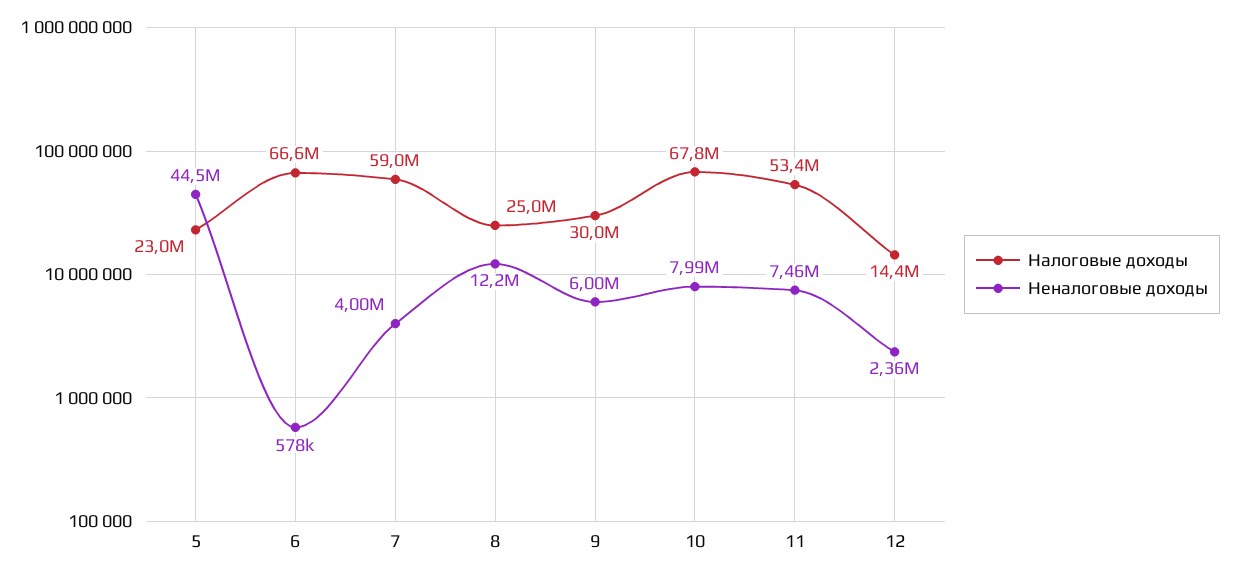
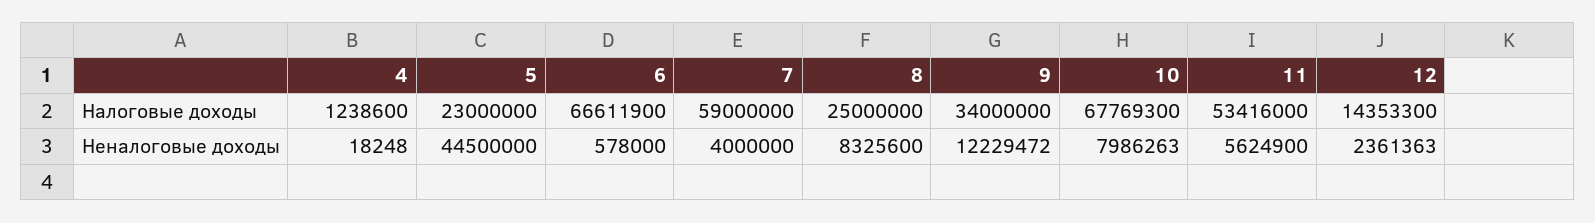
  {
    "Налоговые доходы": {
      "5": 23000000,
      "6": 66611900,
      "7": 59000000,
      "8": 25000000,
-     "9": 30000000,
+     "9": 34000000,
      "10": 67769300,
      "11": 53416000,
-     "12": 14353300
+     "12": 14353300,
+     "4": 1238600
    },
    "Неналоговые доходы": {
      "5": 44500000,
      "6": 578000,
      "7": 4000000,
-     "8": 12200000,
+     "8": 8325600,
-     "9": 6000000,
+     "9": 12229472,
      "10": 7986263,
-     "11": 7460000,
+     "11": 5624900,
-     "12": 2361363
+     "12": 2361363,
+     "4": 18248
    }
  }

